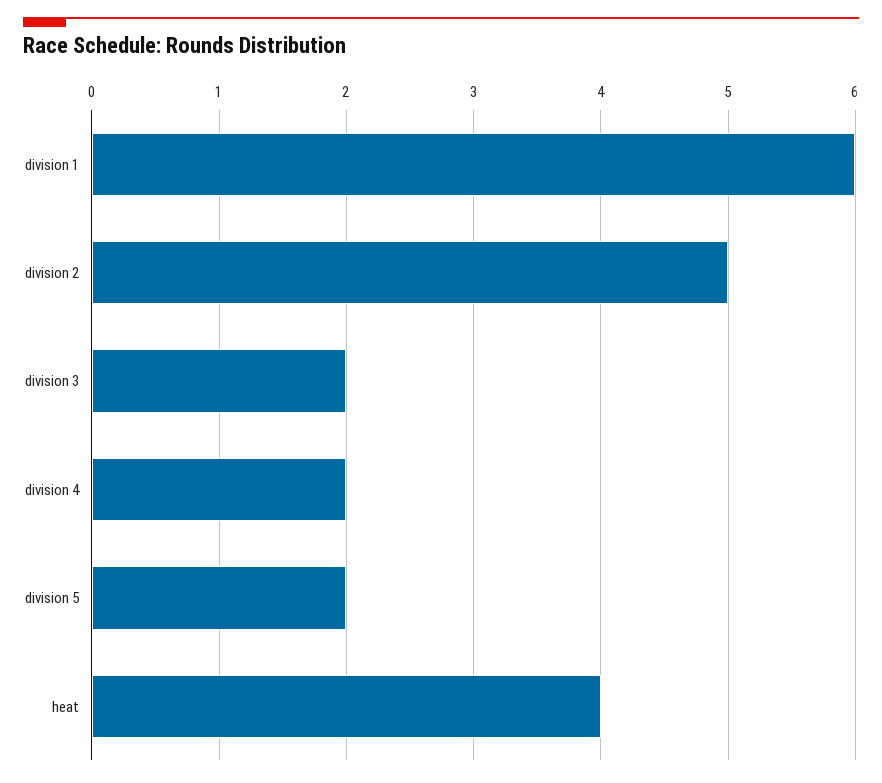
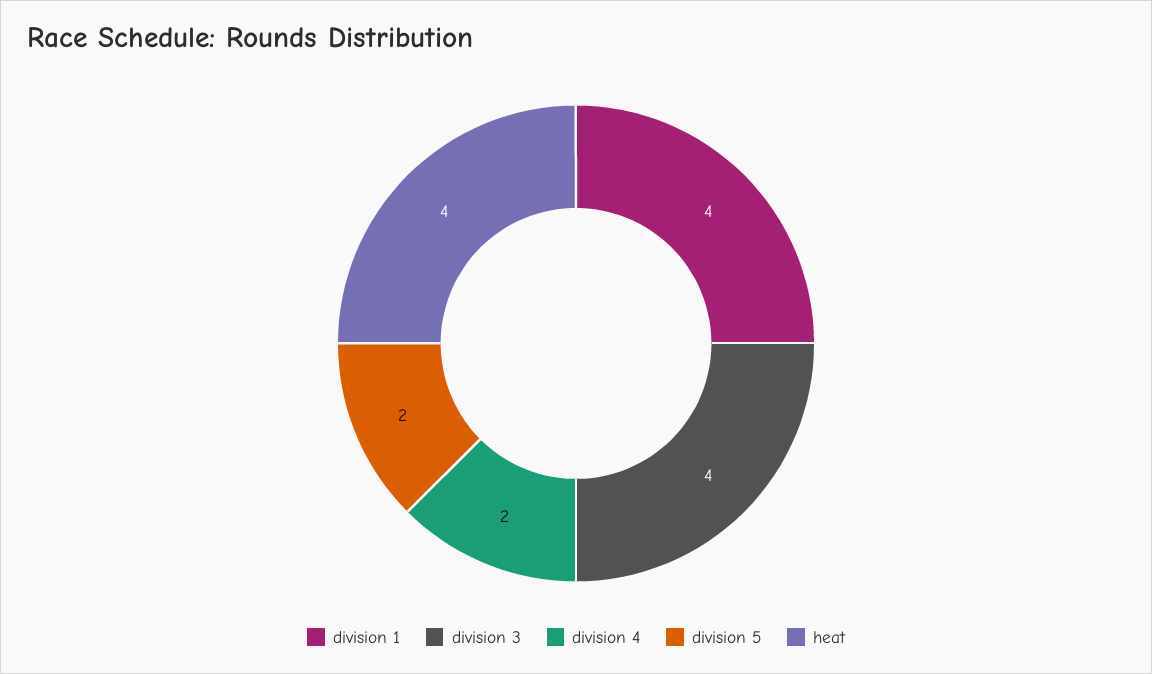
  {
-   "division 1": 6,
+   "division 1": 4,
-   "division 2": 5,
-   "division 3": 2,
+   "division 3": 4,
    "division 4": 2,
    "division 5": 2,
    "heat": 4
  }

